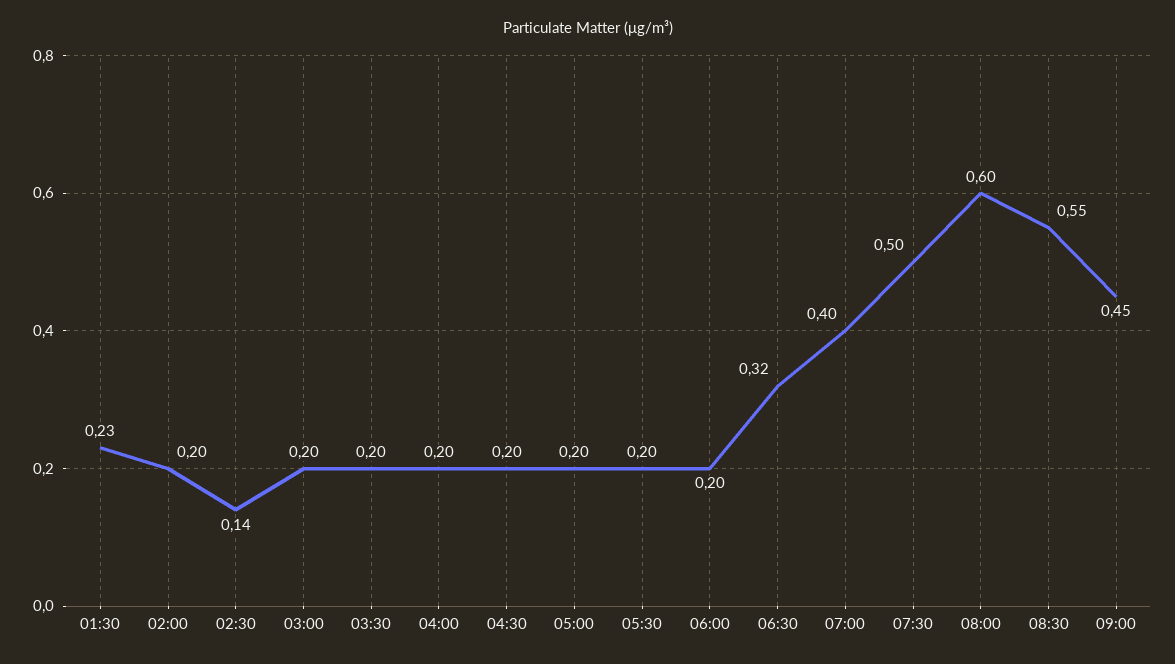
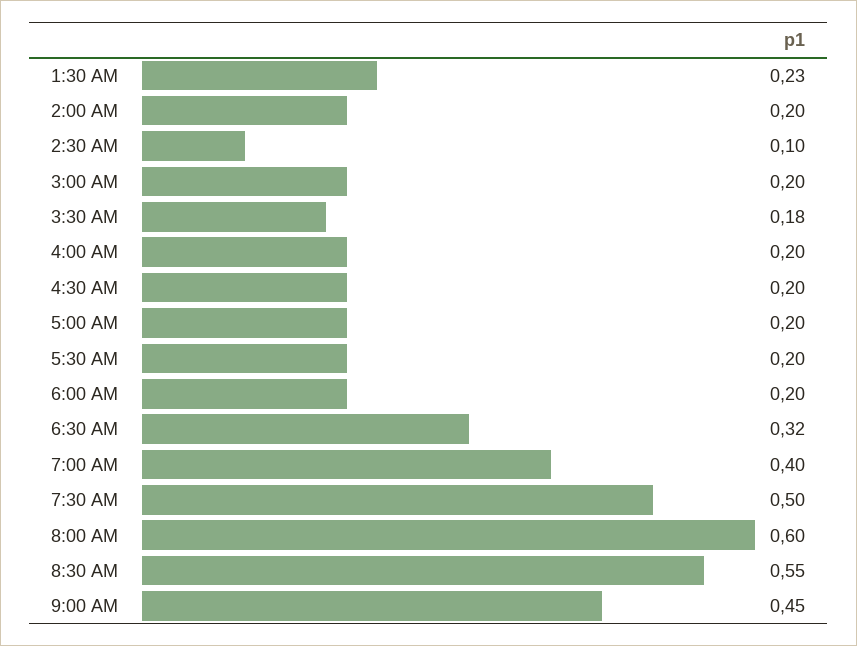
  {
    "01:30": 0.23,
    "02:00": 0.2,
-   "02:30": 0.14,
+   "02:30": 0.1,
    "03:00": 0.2,
-   "03:30": 0.2,
+   "03:30": 0.18,
    "04:00": 0.2,
    "04:30": 0.2,
    "05:00": 0.2,
    "05:30": 0.2,
    "06:00": 0.2,
    "06:30": 0.32,
    "07:00": 0.4,
    "07:30": 0.5,
    "08:00": 0.6,
    "08:30": 0.55,
    "09:00": 0.45
  }

